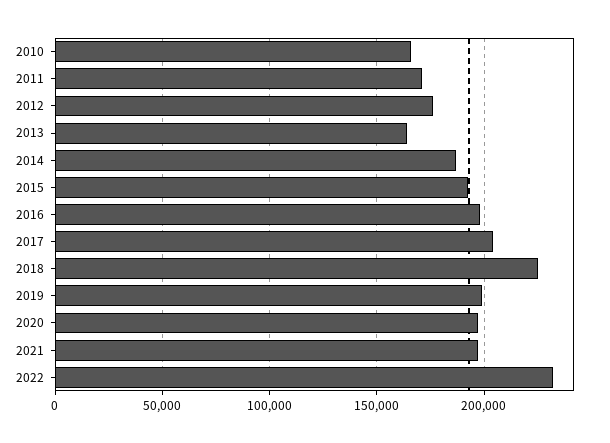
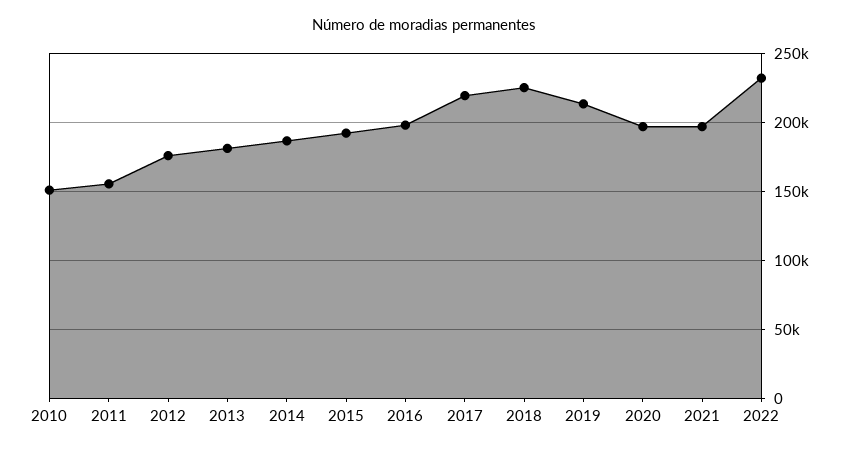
  {
-   "2010": 165000,
+   "2010": 150000,
-   "2011": 170000,
+   "2011": 155000,
    "2012": 175000,
-   "2013": 165000,
+   "2013": 180000,
    "2014": 185000,
    "2015": 190000,
    "2016": 200000,
-   "2017": 205000,
+   "2017": 220000,
    "2018": 225000,
-   "2019": 200000,
+   "2019": 215000,
    "2020": 195000,
    "2021": 195000,
    "2022": 230000
  }

